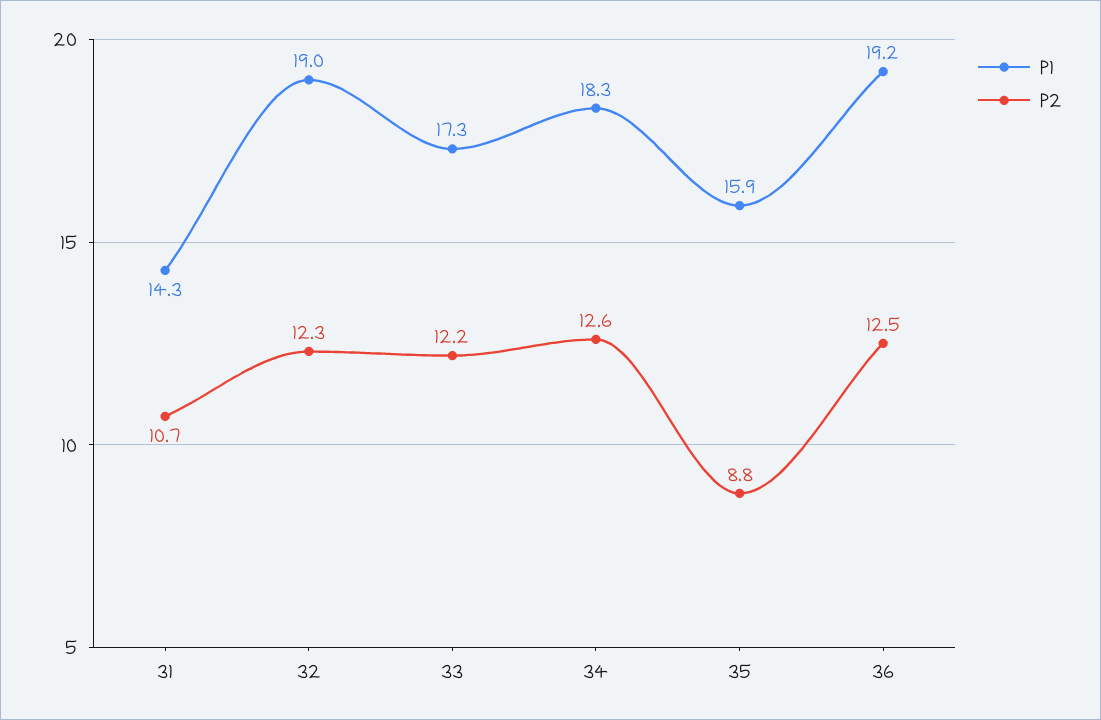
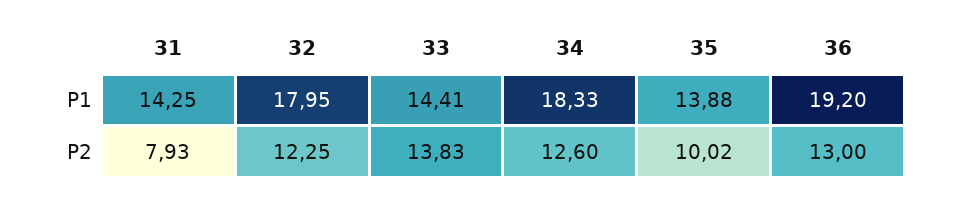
  {
    "P1": {
      "31": 14.25,
-     "32": 19,
+     "32": 17.95,
-     "33": 17.3,
+     "33": 14.41,
      "34": 18.33,
-     "35": 15.9,
+     "35": 13.88,
      "36": 19.2
    },
    "P2": {
-     "31": 10.7,
+     "31": 7.93,
      "32": 12.25,
-     "33": 12.2,
+     "33": 13.83,
      "34": 12.6,
-     "35": 8.8,
+     "35": 10.02,
-     "36": 12.5
+     "36": 13
    }
  }

